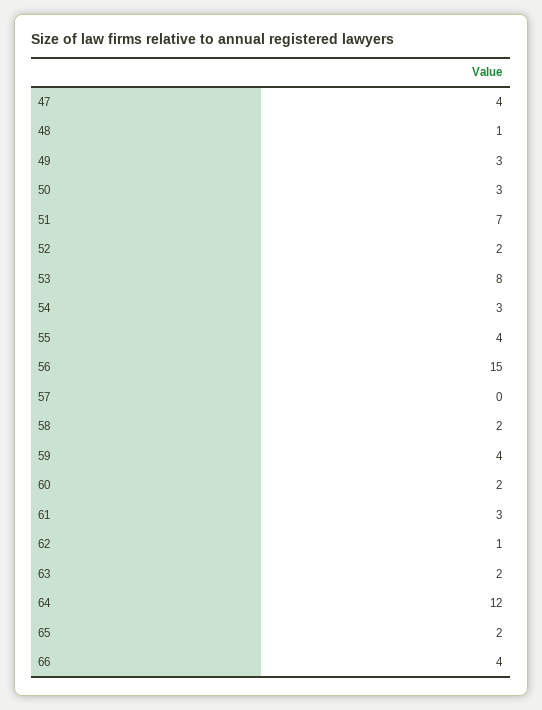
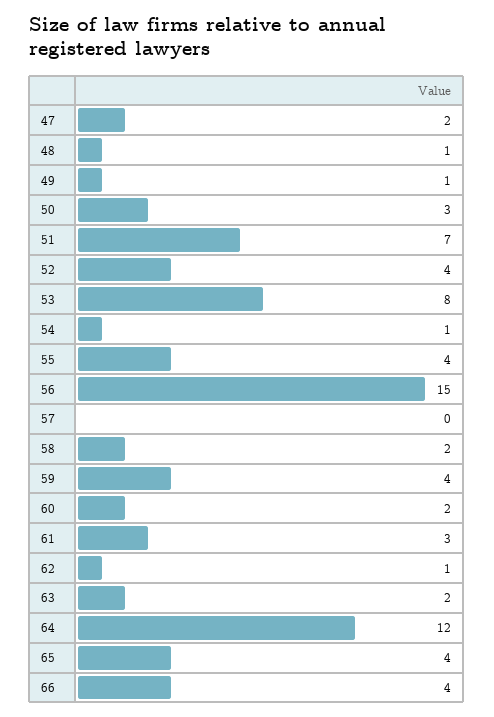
  {
-   "47": 4,
+   "47": 2,
    "48": 1,
-   "49": 3,
+   "49": 1,
    "50": 3,
    "51": 7,
-   "52": 2,
+   "52": 4,
    "53": 8,
-   "54": 3,
+   "54": 1,
    "55": 4,
    "56": 15,
    "57": 0,
    "58": 2,
    "59": 4,
    "60": 2,
    "61": 3,
    "62": 1,
    "63": 2,
    "64": 12,
-   "65": 2,
+   "65": 4,
    "66": 4
  }

